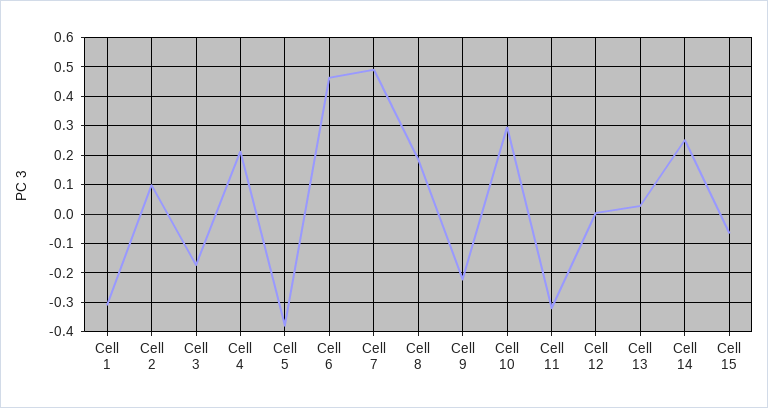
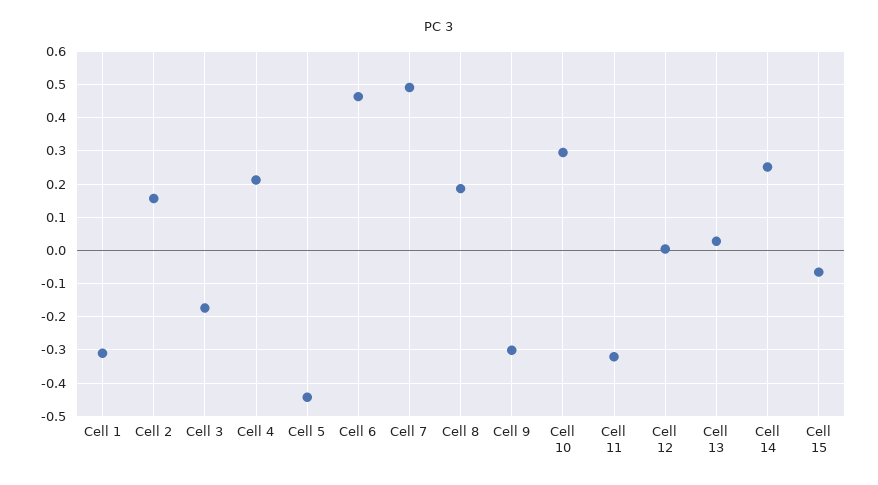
  {
    "Cell 1": -0.32,
-   "Cell 2": 0.1,
+   "Cell 2": 0.16,
    "Cell 3": -0.18,
    "Cell 4": 0.22,
-   "Cell 5": -0.375,
+   "Cell 5": -0.44,
    "Cell 6": 0.46,
    "Cell 7": 0.5,
    "Cell 8": 0.18,
-   "Cell 9": -0.225,
+   "Cell 9": -0.3,
    "Cell 10": 0.3,
    "Cell 11": -0.32,
    "Cell 12": 0,
    "Cell 13": 0.02,
    "Cell 14": 0.26,
    "Cell 15": -0.06
  }

